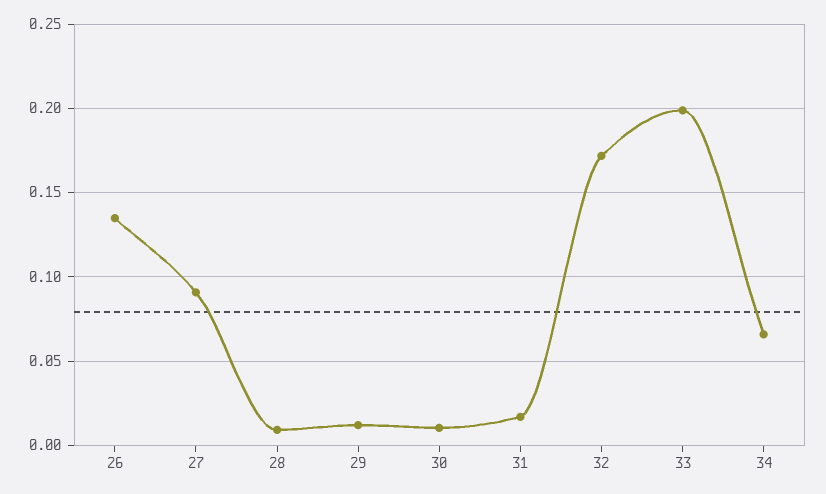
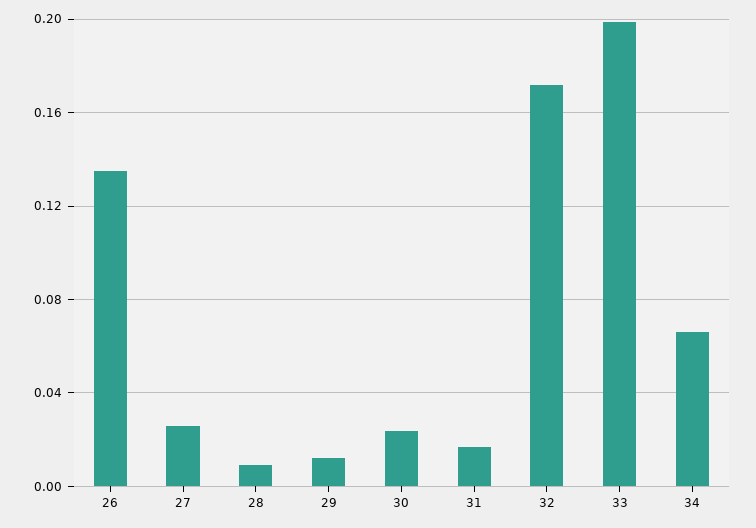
  {
    "26": 0.135,
-   "27": 0.09,
+   "27": 0.025,
    "28": 0.01,
    "29": 0.01,
-   "30": 0.01,
+   "30": 0.025,
    "31": 0.015,
    "32": 0.17,
    "33": 0.2,
    "34": 0.065
  }

